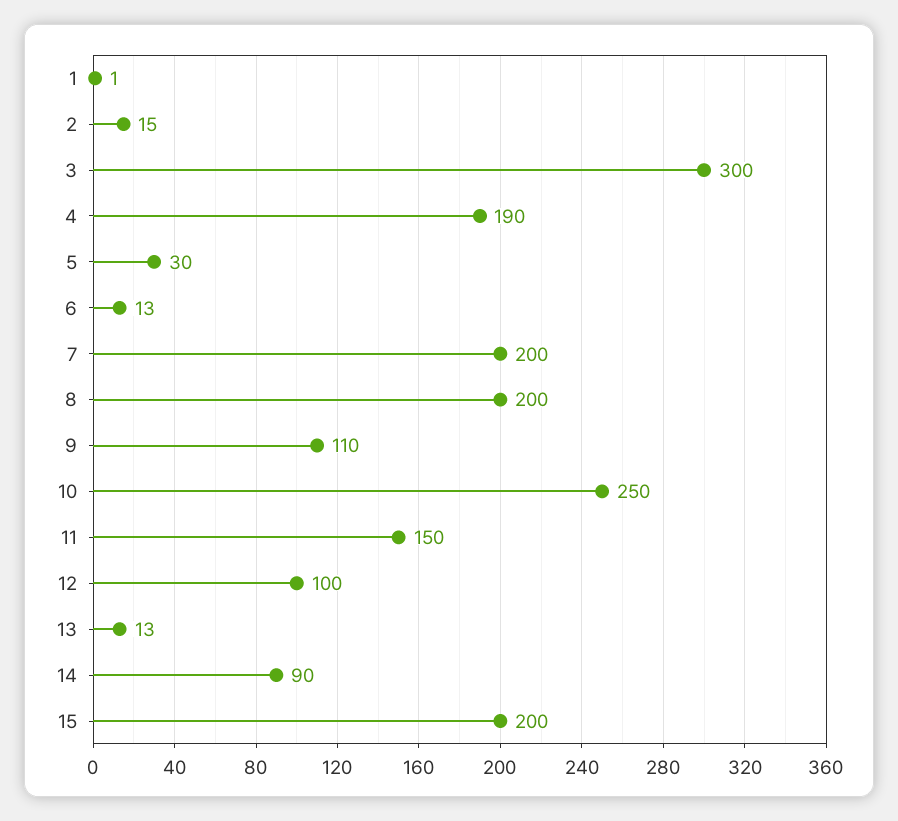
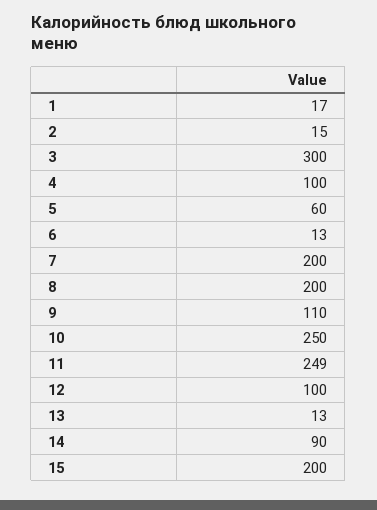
  {
-   "1": 1,
+   "1": 17,
    "2": 15,
    "3": 300,
-   "4": 190,
+   "4": 100,
-   "5": 30,
+   "5": 60,
    "6": 13,
    "7": 200,
    "8": 200,
    "9": 110,
    "10": 250,
-   "11": 150,
+   "11": 249,
    "12": 100,
    "13": 13,
    "14": 90,
    "15": 200
  }

